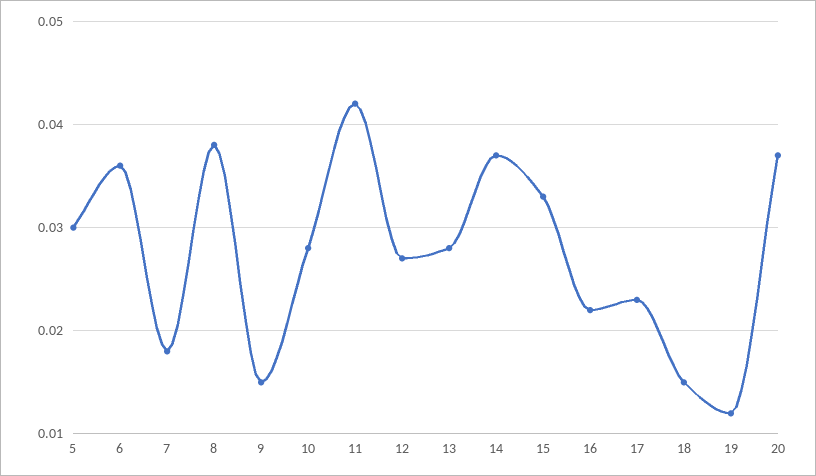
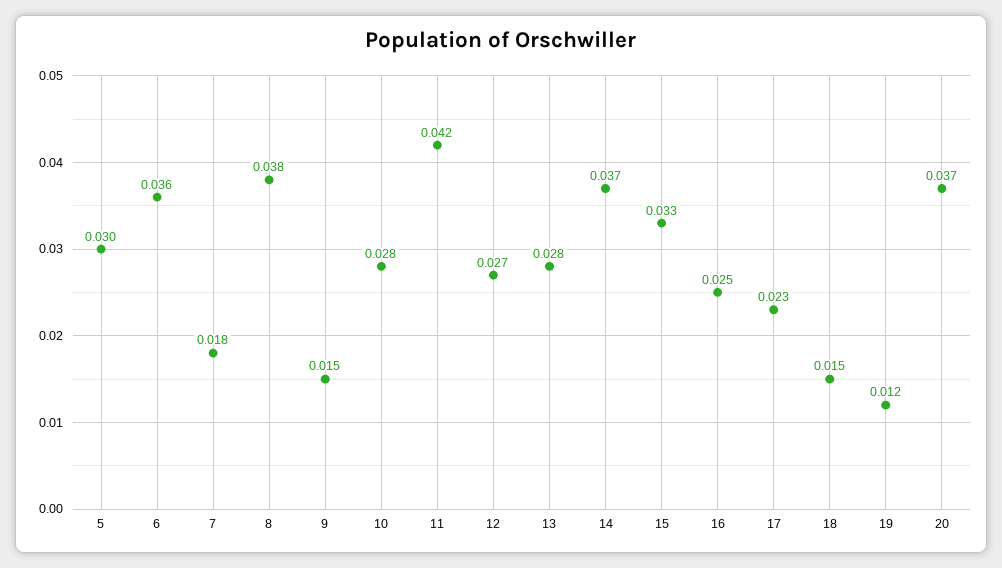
  {
    "5": 0.03,
    "6": 0.036,
    "7": 0.018,
    "8": 0.038,
    "9": 0.015,
    "10": 0.028,
    "11": 0.042,
    "12": 0.027,
    "13": 0.028,
    "14": 0.037,
    "15": 0.033,
-   "16": 0.022,
+   "16": 0.025,
    "17": 0.023,
    "18": 0.015,
    "19": 0.012,
    "20": 0.037
  }

